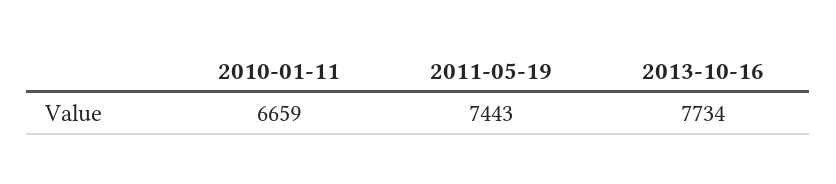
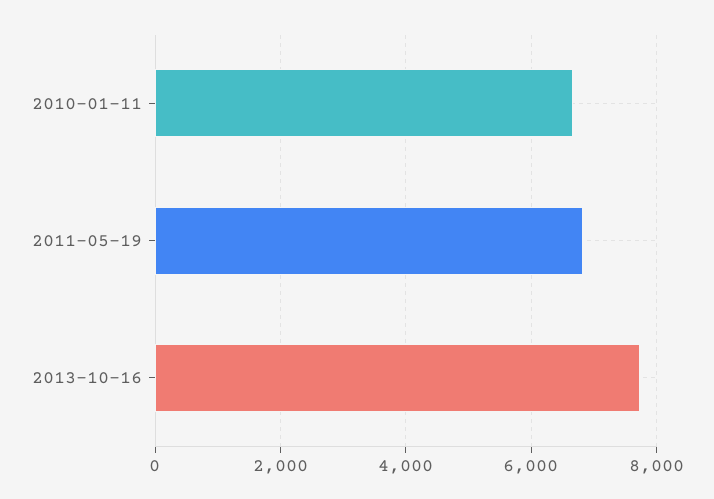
  {
    "2010-01-11": 6659,
-   "2011-05-19": 7443,
+   "2011-05-19": 6800,
    "2013-10-16": 7734
  }

